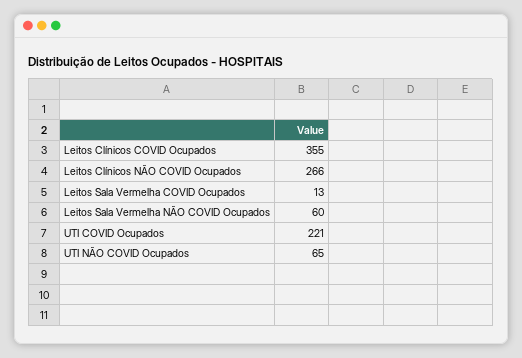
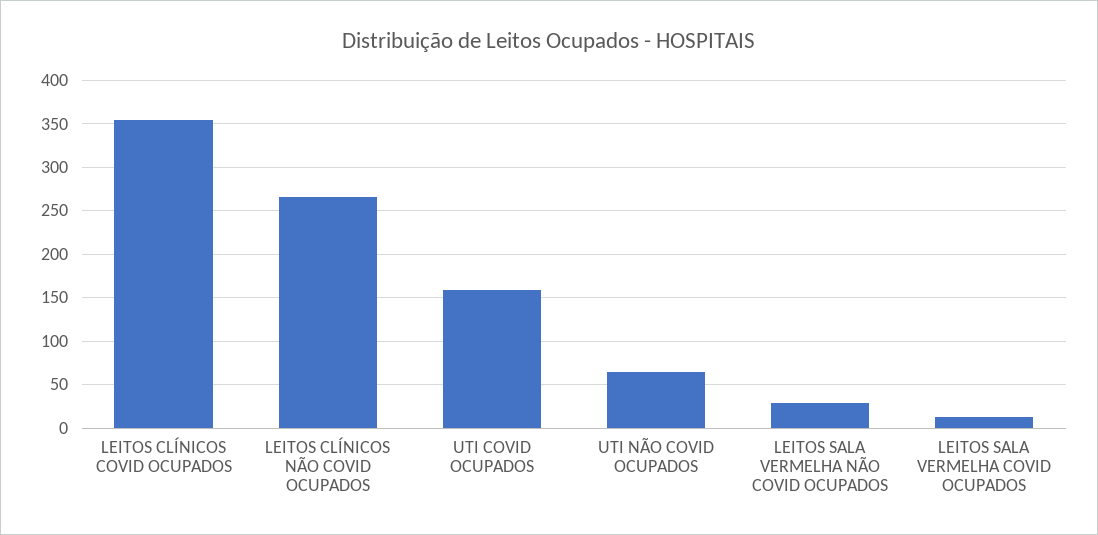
  {
    "Leitos Clínicos COVID Ocupados": 355,
    "Leitos Clínicos NÃO COVID Ocupados": 266,
    "Leitos Sala Vermelha COVID Ocupados": 13,
-   "Leitos Sala Vermelha NÃO COVID Ocupados": 60,
+   "Leitos Sala Vermelha NÃO COVID Ocupados": 30,
-   "UTI COVID Ocupados": 221,
+   "UTI COVID Ocupados": 160,
    "UTI NÃO COVID Ocupados": 65
  }

